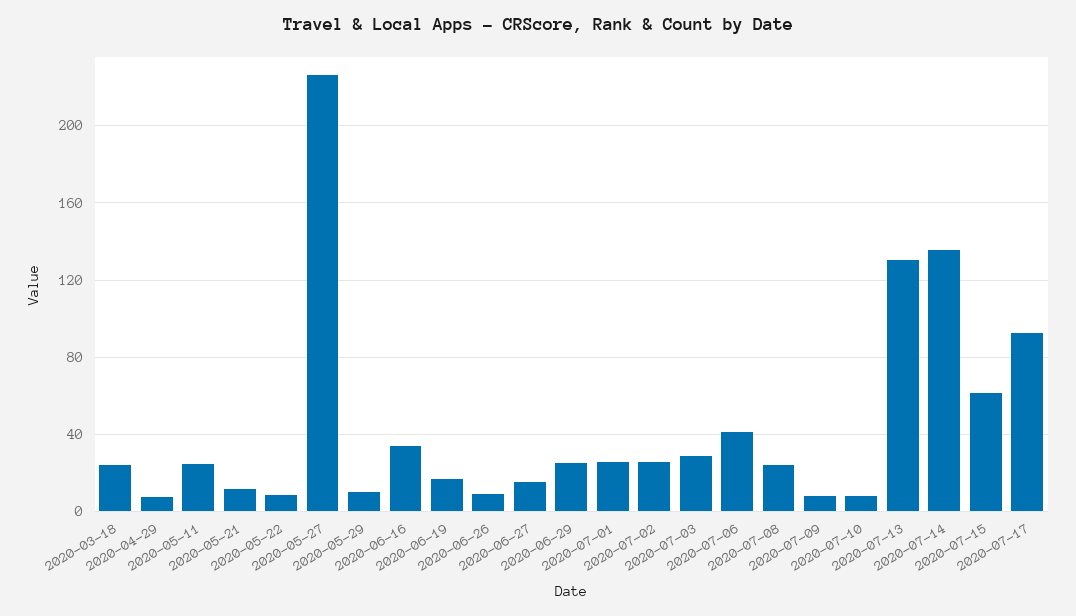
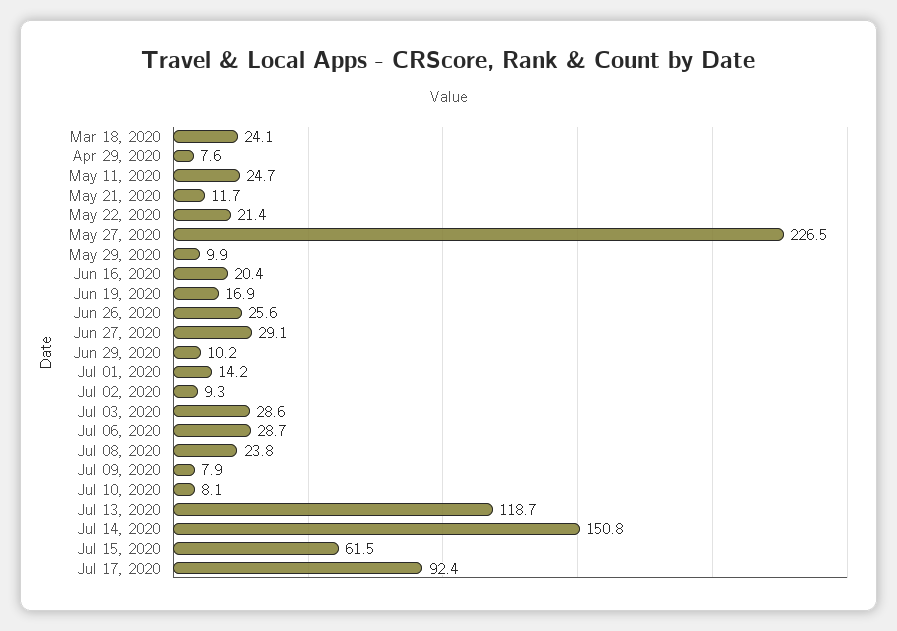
  {
    "2020-03-18": 24.1,
    "2020-04-29": 7.6,
    "2020-05-11": 24.7,
    "2020-05-21": 11.7,
-   "2020-05-22": 10,
+   "2020-05-22": 21.4,
    "2020-05-27": 226.5,
    "2020-05-29": 9.9,
-   "2020-06-16": 35,
+   "2020-06-16": 20.4,
    "2020-06-19": 16.9,
-   "2020-06-26": 10,
+   "2020-06-26": 25.6,
-   "2020-06-27": 15,
+   "2020-06-27": 29.1,
-   "2020-06-29": 25,
+   "2020-06-29": 10.2,
-   "2020-07-01": 25,
+   "2020-07-01": 14.2,
-   "2020-07-02": 25,
+   "2020-07-02": 9.3,
    "2020-07-03": 28.6,
-   "2020-07-06": 40,
+   "2020-07-06": 28.7,
    "2020-07-08": 23.8,
    "2020-07-09": 7.9,
    "2020-07-10": 8.1,
-   "2020-07-13": 130,
+   "2020-07-13": 118.7,
-   "2020-07-14": 135,
+   "2020-07-14": 150.8,
    "2020-07-15": 61.5,
    "2020-07-17": 92.4
  }

